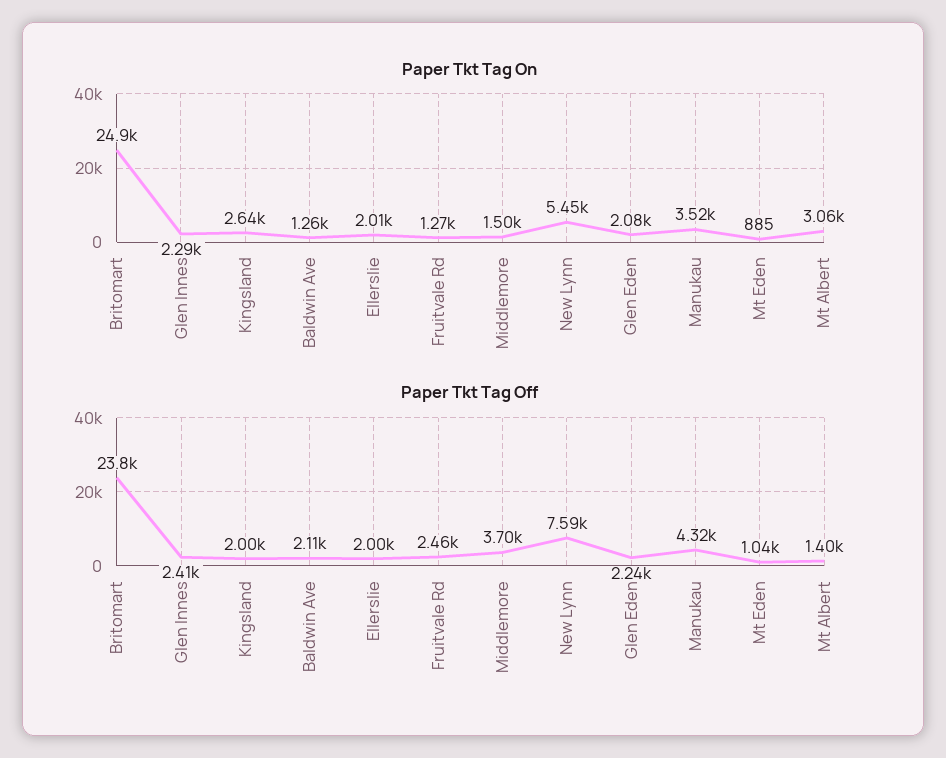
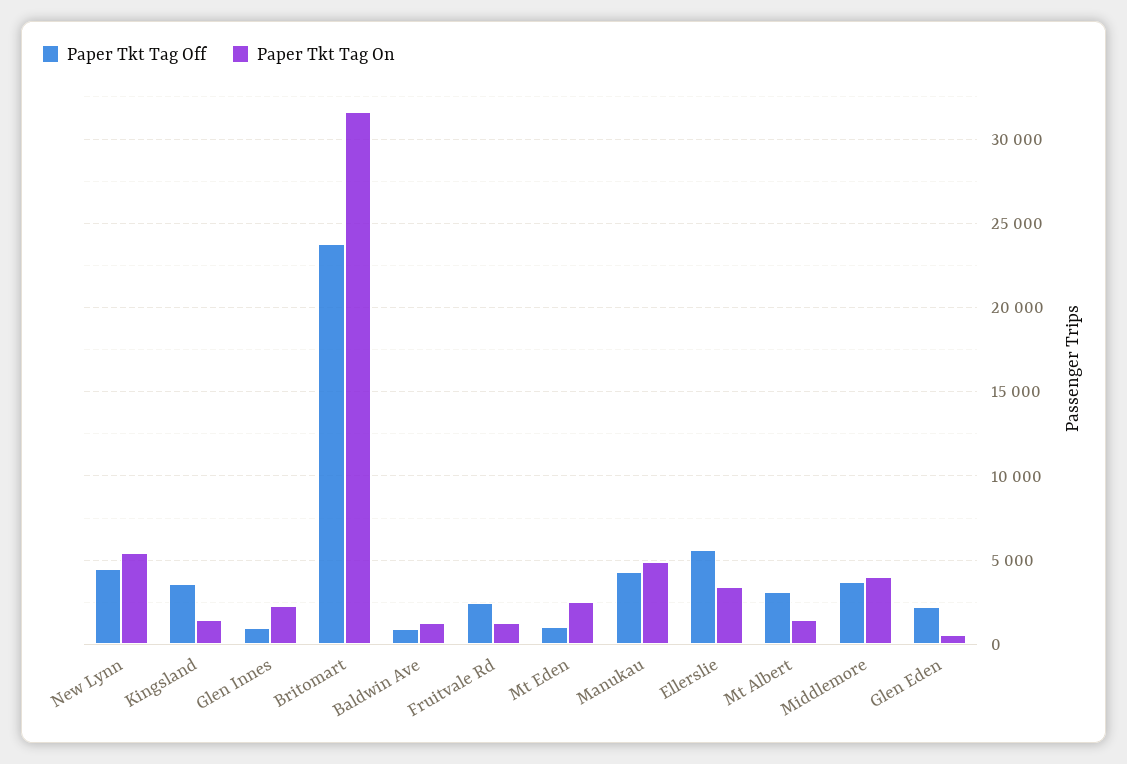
  {
    "Paper Tkt Tag On": {
-     "Britomart": 24900,
+     "Britomart": 31500,
      "Glen Innes": 2290,
-     "Kingsland": 2640,
+     "Kingsland": 1500,
      "Baldwin Ave": 1260,
-     "Ellerslie": 2010,
+     "Ellerslie": 3500,
      "Fruitvale Rd": 1270,
-     "Middlemore": 1500,
+     "Middlemore": 4000,
      "New Lynn": 5450,
-     "Glen Eden": 2080,
+     "Glen Eden": 500,
-     "Manukau": 3520,
+     "Manukau": 5000,
-     "Mt Eden": 885,
+     "Mt Eden": 2500,
-     "Mt Albert": 3060
+     "Mt Albert": 1500
    },
    "Paper Tkt Tag Off": {
      "Britomart": 23800,
-     "Glen Innes": 2410,
+     "Glen Innes": 1000,
-     "Kingsland": 2000,
+     "Kingsland": 3500,
-     "Baldwin Ave": 2110,
+     "Baldwin Ave": 1000,
-     "Ellerslie": 2000,
+     "Ellerslie": 5500,
      "Fruitvale Rd": 2460,
      "Middlemore": 3700,
-     "New Lynn": 7590,
+     "New Lynn": 4500,
      "Glen Eden": 2240,
      "Manukau": 4320,
      "Mt Eden": 1040,
-     "Mt Albert": 1400
+     "Mt Albert": 3000
    }
  }

